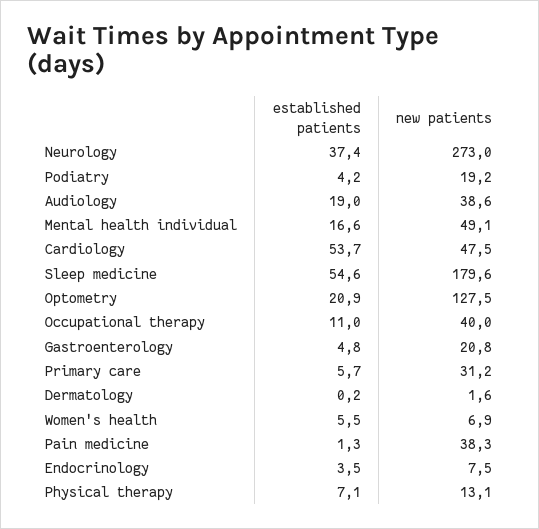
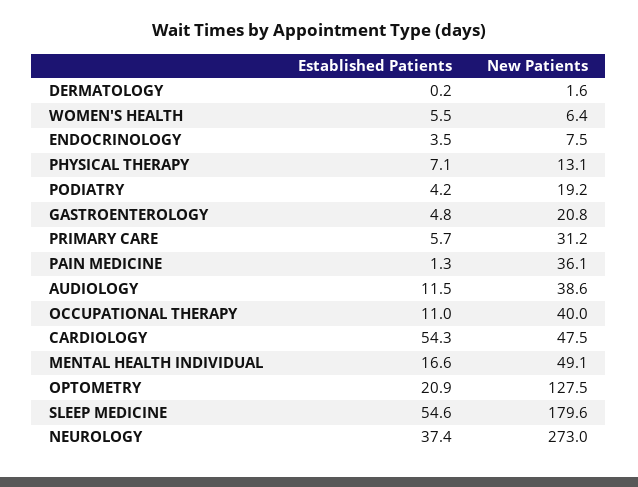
  {
    "established patients": {
      "Neurology": 37.4,
      "Podiatry": 4.2,
-     "Audiology": 19,
+     "Audiology": 11.5,
      "Mental health individual": 16.6,
-     "Cardiology": 53.7,
+     "Cardiology": 54.3,
      "Sleep medicine": 54.6,
      "Optometry": 20.9,
      "Occupational therapy": 11,
      "Gastroenterology": 4.8,
      "Primary care": 5.7,
      "Dermatology": 0.2,
      "Women's health": 5.5,
      "Pain medicine": 1.3,
      "Endocrinology": 3.5,
      "Physical therapy": 7.1
    },
    "new patients": {
      "Neurology": 273,
      "Podiatry": 19.2,
      "Audiology": 38.6,
      "Mental health individual": 49.1,
      "Cardiology": 47.5,
      "Sleep medicine": 179.6,
      "Optometry": 127.5,
      "Occupational therapy": 40,
      "Gastroenterology": 20.8,
      "Primary care": 31.2,
      "Dermatology": 1.6,
-     "Women's health": 6.9,
+     "Women's health": 6.4,
-     "Pain medicine": 38.3,
+     "Pain medicine": 36.1,
      "Endocrinology": 7.5,
      "Physical therapy": 13.1
    }
  }

